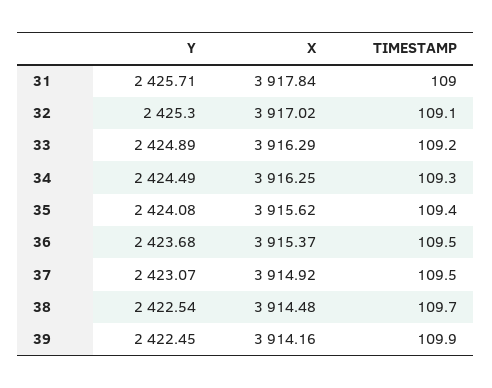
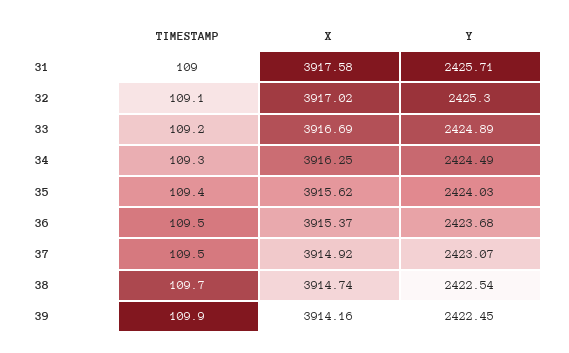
  {
    "Y": {
      "31": 2425.71,
      "32": 2425.3,
      "33": 2424.89,
      "34": 2424.49,
-     "35": 2424.08,
+     "35": 2424.03,
      "36": 2423.68,
      "37": 2423.07,
      "38": 2422.54,
      "39": 2422.45
    },
    "X": {
-     "31": 3917.84,
+     "31": 3917.58,
      "32": 3917.02,
-     "33": 3916.29,
+     "33": 3916.69,
      "34": 3916.25,
      "35": 3915.62,
      "36": 3915.37,
      "37": 3914.92,
-     "38": 3914.48,
+     "38": 3914.74,
      "39": 3914.16
    },
    "TIMESTAMP": {
      "31": 109,
      "32": 109.1,
      "33": 109.2,
      "34": 109.3,
      "35": 109.4,
      "36": 109.5,
      "37": 109.5,
      "38": 109.7,
      "39": 109.9
    }
  }

